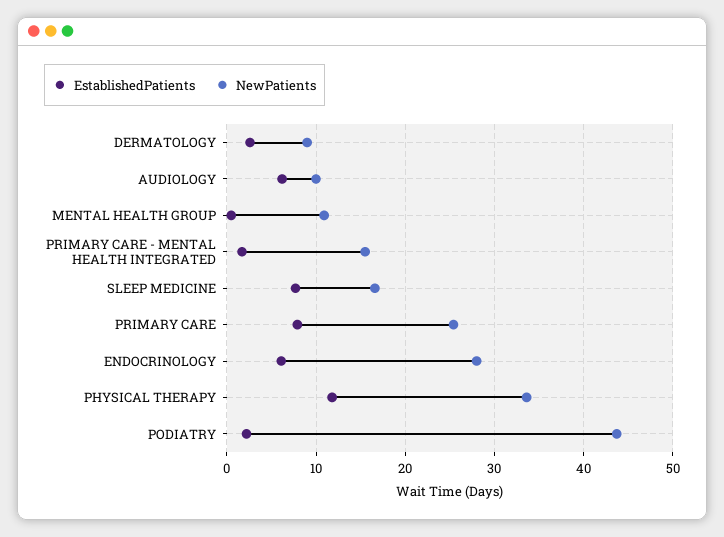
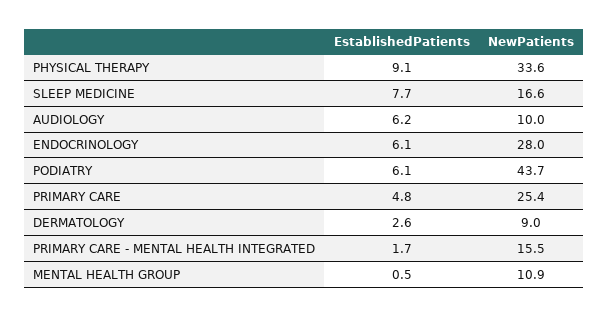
  {
    "EstablishedPatients": {
      "DERMATOLOGY": 2.6,
      "AUDIOLOGY": 6.2,
      "MENTAL HEALTH GROUP": 0.5,
      "PRIMARY CARE - MENTAL HEALTH INTEGRATED": 1.7,
      "SLEEP MEDICINE": 7.7,
-     "PRIMARY CARE": 8,
+     "PRIMARY CARE": 4.8,
      "ENDOCRINOLOGY": 6.1,
-     "PHYSICAL THERAPY": 12,
+     "PHYSICAL THERAPY": 9.1,
-     "PODIATRY": 2
+     "PODIATRY": 6.1
    },
    "NewPatients": {
      "DERMATOLOGY": 9,
      "AUDIOLOGY": 10,
      "MENTAL HEALTH GROUP": 10.9,
      "PRIMARY CARE - MENTAL HEALTH INTEGRATED": 15.5,
      "SLEEP MEDICINE": 16.6,
      "PRIMARY CARE": 25.4,
      "ENDOCRINOLOGY": 28,
      "PHYSICAL THERAPY": 33.6,
      "PODIATRY": 43.7
    }
  }

